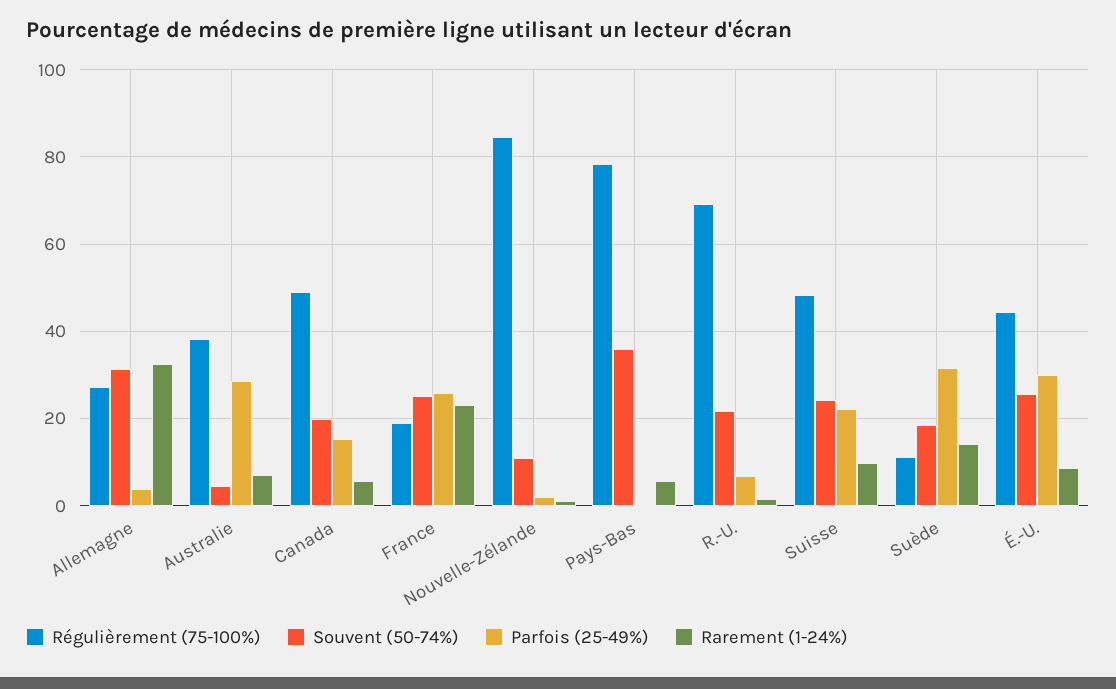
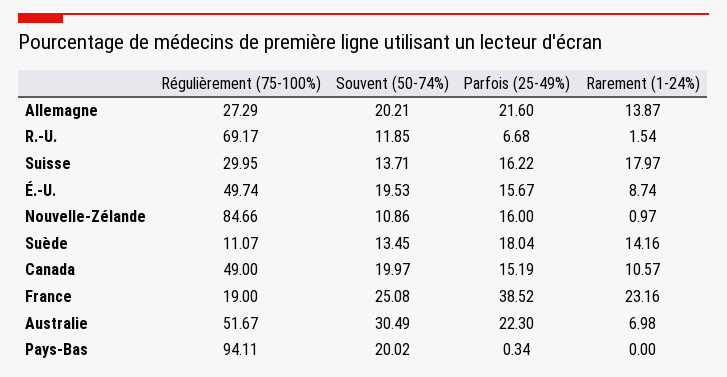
  {
    "Régulièrement (75-100%)": {
      "Allemagne": 27.29,
-     "Australie": 38,
+     "Australie": 51.67,
      "Canada": 49,
      "France": 19,
      "Nouvelle-Zélande": 84.66,
-     "Pays-Bas": 78,
+     "Pays-Bas": 94.11,
      "R.-U.": 69.17,
-     "Suisse": 48,
+     "Suisse": 29.95,
      "Suède": 11.07,
-     "É.-U.": 44
+     "É.-U.": 49.74
    },
    "Souvent (50-74%)": {
-     "Allemagne": 32,
+     "Allemagne": 20.21,
-     "Australie": 4,
+     "Australie": 30.49,
      "Canada": 19.97,
      "France": 25.08,
      "Nouvelle-Zélande": 10.86,
-     "Pays-Bas": 36,
+     "Pays-Bas": 20.02,
-     "R.-U.": 22,
+     "R.-U.": 11.85,
-     "Suisse": 24,
+     "Suisse": 13.71,
-     "Suède": 18,
+     "Suède": 13.45,
-     "É.-U.": 26
+     "É.-U.": 19.53
    },
    "Parfois (25-49%)": {
-     "Allemagne": 4,
+     "Allemagne": 21.6,
-     "Australie": 28,
+     "Australie": 22.3,
      "Canada": 15.19,
-     "France": 26,
+     "France": 38.52,
-     "Nouvelle-Zélande": 2,
+     "Nouvelle-Zélande": 16,
      "Pays-Bas": 0.34,
      "R.-U.": 6.68,
-     "Suisse": 22,
+     "Suisse": 16.22,
-     "Suède": 32,
+     "Suède": 18.04,
-     "É.-U.": 30
+     "É.-U.": 15.67
    },
    "Rarement (1-24%)": {
-     "Allemagne": 32,
+     "Allemagne": 13.87,
      "Australie": 6.98,
-     "Canada": 6,
+     "Canada": 10.57,
      "France": 23.16,
      "Nouvelle-Zélande": 0.97,
-     "Pays-Bas": 6,
+     "Pays-Bas": 0,
      "R.-U.": 1.54,
-     "Suisse": 10,
+     "Suisse": 17.97,
      "Suède": 14.16,
      "É.-U.": 8.74
    }
  }

